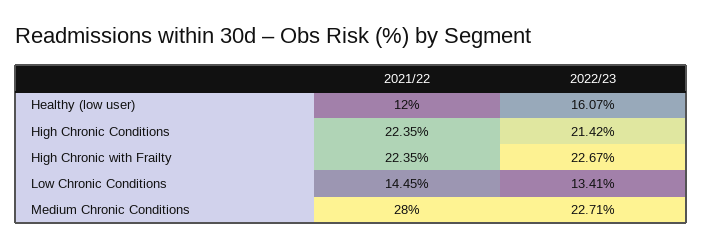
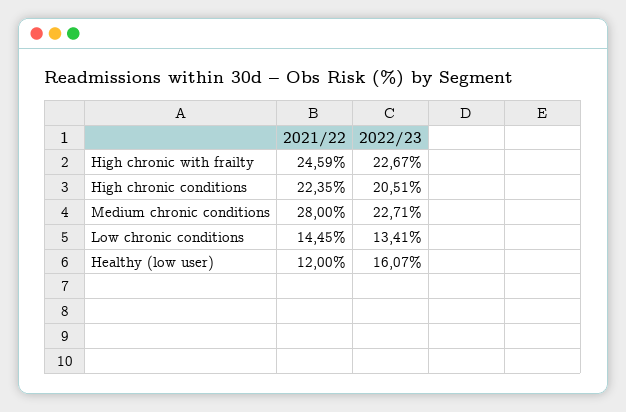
  {
    "2021/22": {
      "Healthy (low user)": 12,
      "High Chronic Conditions": 22.35,
-     "High Chronic with Frailty": 22.35,
+     "High Chronic with Frailty": 24.59,
      "Low Chronic Conditions": 14.45,
      "Medium Chronic Conditions": 28
    },
    "2022/23": {
      "Healthy (low user)": 16.07,
-     "High Chronic Conditions": 21.42,
+     "High Chronic Conditions": 20.51,
      "High Chronic with Frailty": 22.67,
      "Low Chronic Conditions": 13.41,
      "Medium Chronic Conditions": 22.71
    }
  }

